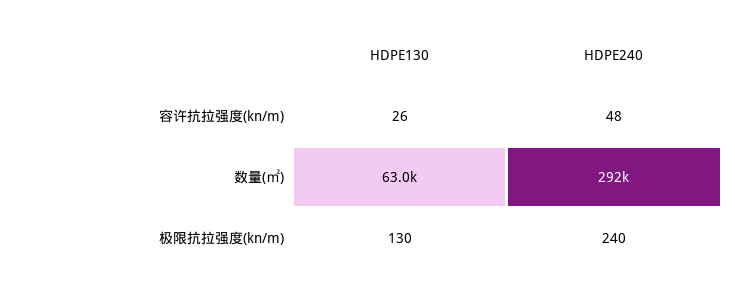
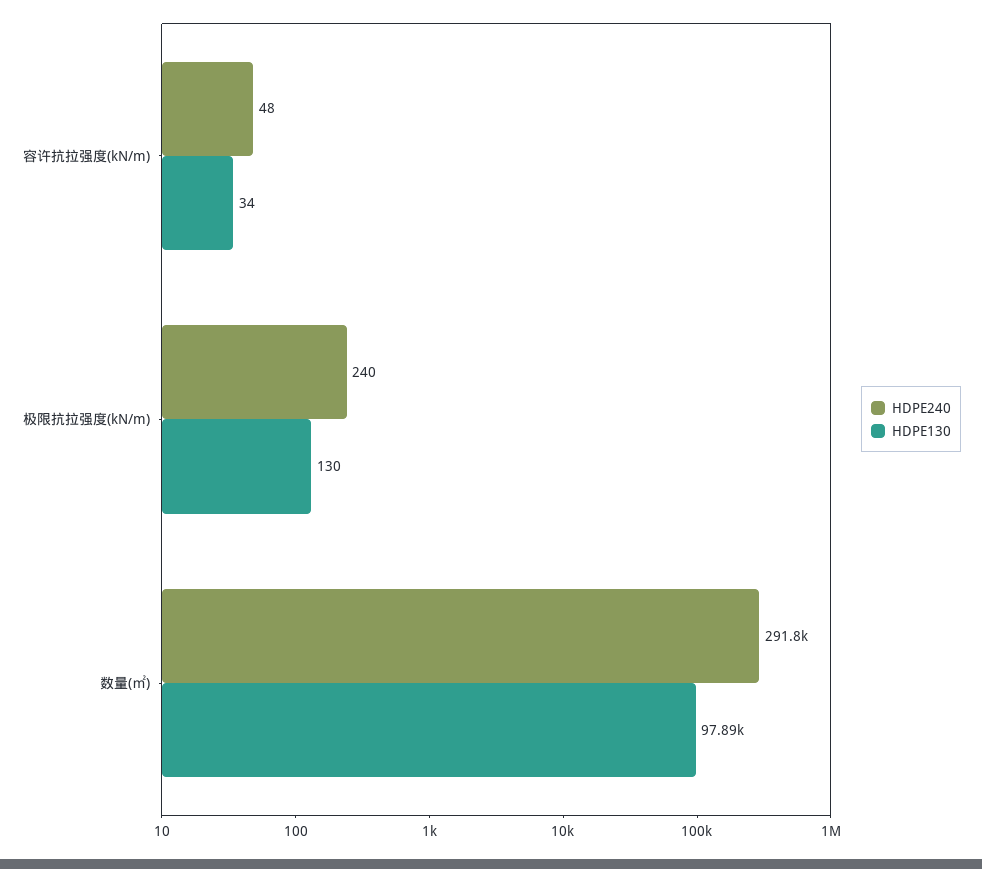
  {
    "HDPE130": {
-     "容许抗拉强度(kn/m)": 26,
+     "容许抗拉强度(kn/m)": 34,
-     "数量(㎡)": 63000,
+     "数量(㎡)": 97890,
      "极限抗拉强度(kn/m)": 130
    },
    "HDPE240": {
      "容许抗拉强度(kn/m)": 48,
      "数量(㎡)": 291800,
      "极限抗拉强度(kn/m)": 240
    }
  }

